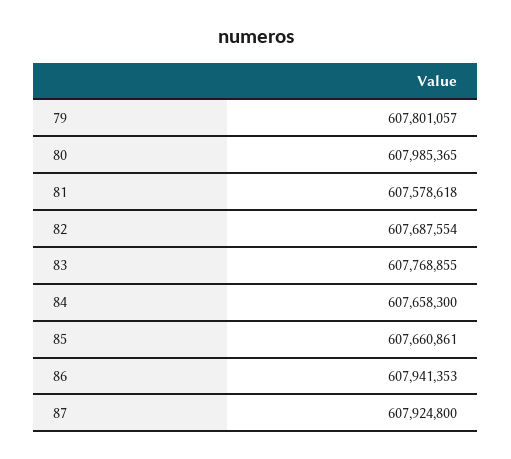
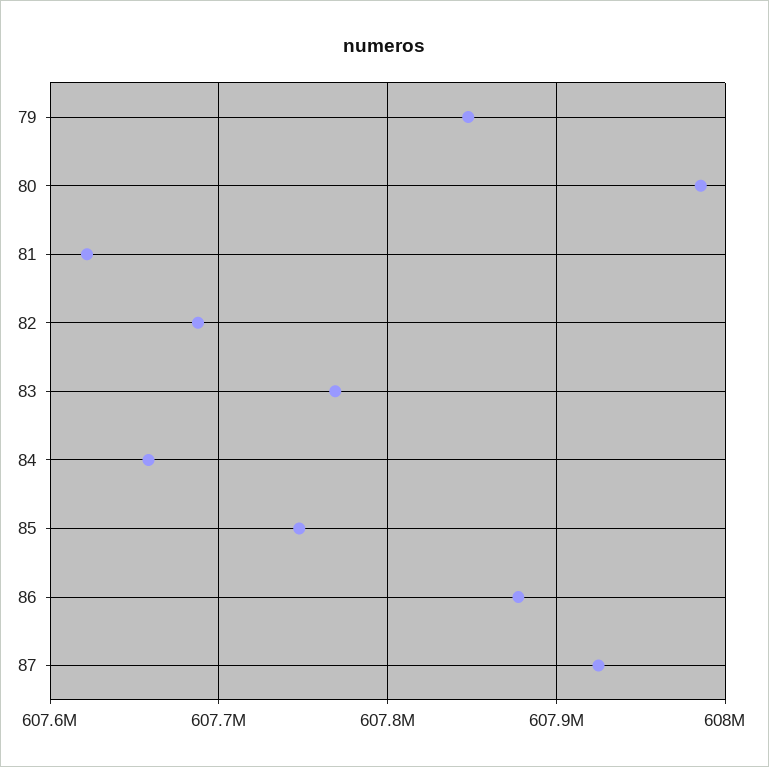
  {
-   "79": 607801057,
+   "79": 607850000,
    "80": 607985365,
-   "81": 607578618,
+   "81": 607620000,
    "82": 607687554,
    "83": 607768855,
    "84": 607658300,
-   "85": 607660861,
+   "85": 607750000,
-   "86": 607941353,
+   "86": 607880000,
    "87": 607924800
  }

